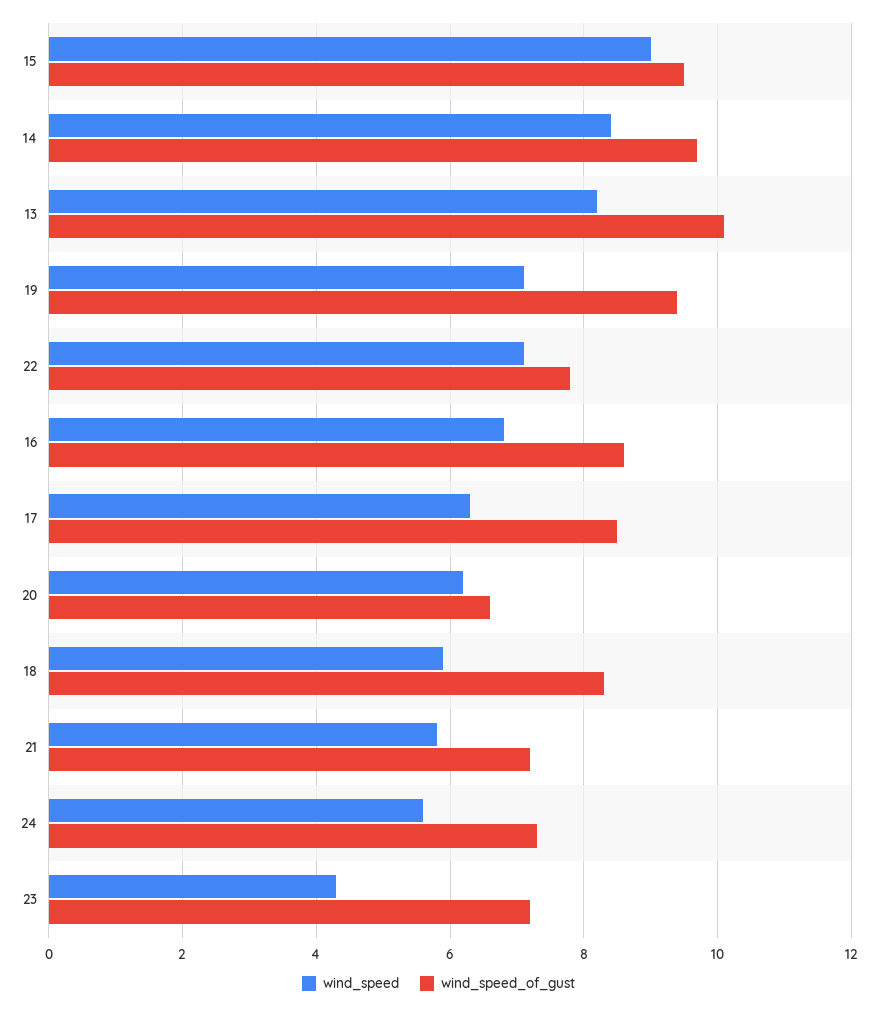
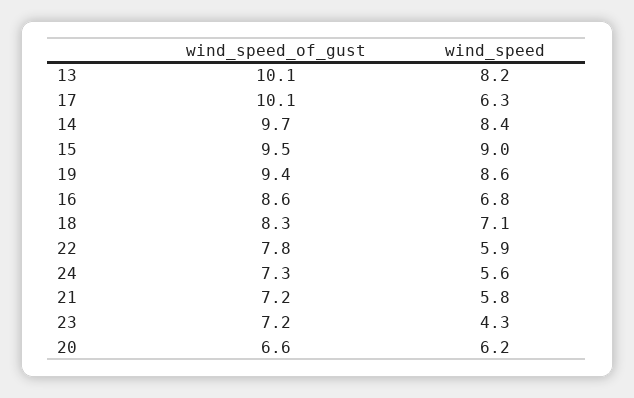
  {
    "wind_speed": {
      "15": 9,
      "14": 8.4,
      "13": 8.2,
-     "19": 7,
+     "19": 8.6,
-     "22": 7,
+     "22": 5.9,
      "16": 6.8,
      "17": 6.3,
      "20": 6.2,
-     "18": 6,
+     "18": 7.1,
      "21": 5.8,
      "24": 5.6,
      "23": 4.3
    },
    "wind_speed_of_gust": {
      "15": 9.5,
      "14": 9.7,
      "13": 10.1,
      "19": 9.4,
      "22": 7.8,
      "16": 8.6,
-     "17": 8.5,
+     "17": 10.1,
      "20": 6.6,
      "18": 8.3,
      "21": 7.2,
      "24": 7.3,
      "23": 7.2
    }
  }

